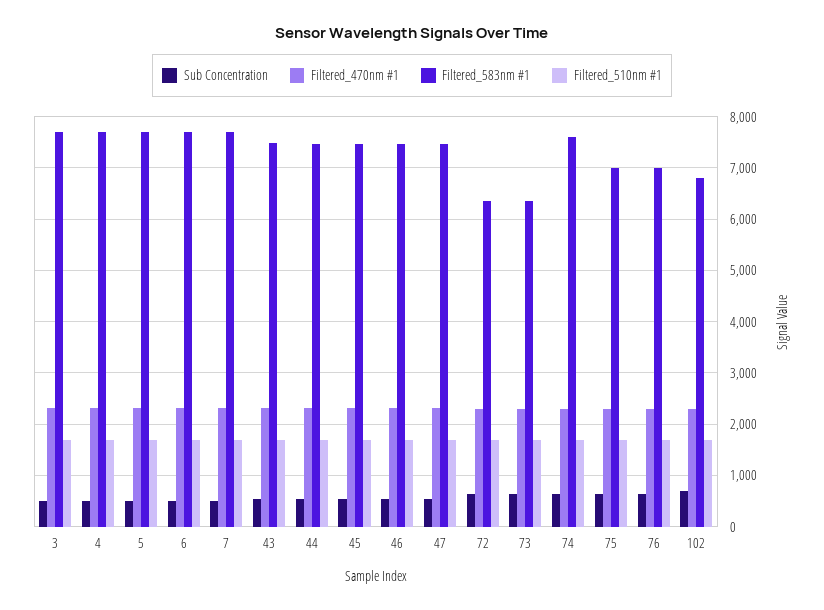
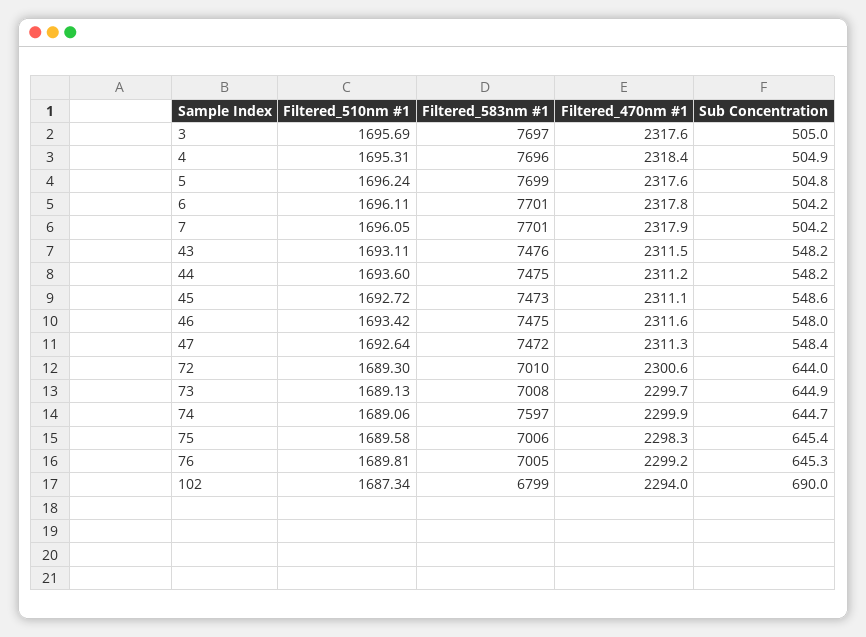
  {
    "Sub Concentration": {
      "3": 505,
      "4": 504.9,
      "5": 504.8,
      "6": 504.2,
      "7": 504.2,
      "43": 548.2,
      "44": 548.2,
      "45": 548.6,
      "46": 548,
      "47": 548.4,
      "72": 644,
      "73": 644.9,
      "74": 644.7,
      "75": 645.4,
      "76": 645.3,
      "102": 690
    },
    "Filtered_470nm #1": {
      "3": 2317.6,
      "4": 2318.4,
      "5": 2317.6,
      "6": 2317.8,
      "7": 2317.9,
      "43": 2311.5,
      "44": 2311.2,
      "45": 2311.1,
      "46": 2311.6,
      "47": 2311.3,
      "72": 2300.6,
      "73": 2299.7,
      "74": 2299.9,
      "75": 2298.3,
      "76": 2299.2,
      "102": 2294
    },
    "Filtered_583nm #1": {
      "3": 7697,
      "4": 7696,
      "5": 7699,
      "6": 7701,
      "7": 7701,
      "43": 7476,
      "44": 7475,
      "45": 7473,
      "46": 7475,
      "47": 7472,
-     "72": 6400,
+     "72": 7010,
-     "73": 6400,
+     "73": 7008,
      "74": 7597,
      "75": 7006,
      "76": 7005,
      "102": 6799
    },
    "Filtered_510nm #1": {
      "3": 1695.69,
      "4": 1695.31,
      "5": 1696.24,
      "6": 1696.11,
      "7": 1696.05,
      "43": 1693.11,
      "44": 1693.6,
      "45": 1692.72,
      "46": 1693.42,
      "47": 1692.64,
      "72": 1689.3,
      "73": 1689.13,
      "74": 1689.06,
      "75": 1689.58,
      "76": 1689.81,
      "102": 1687.34
    }
  }

